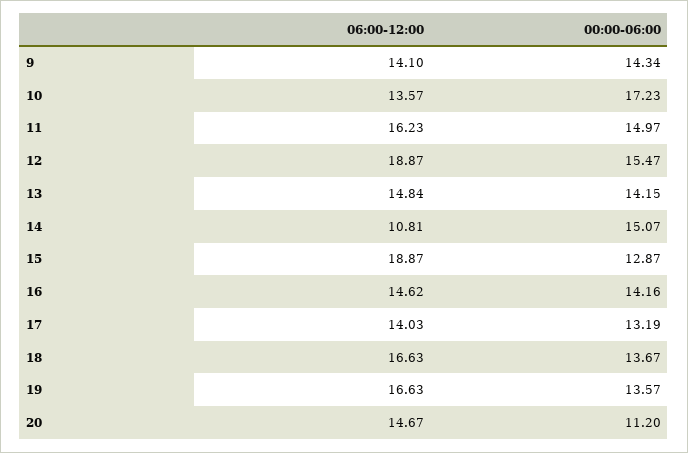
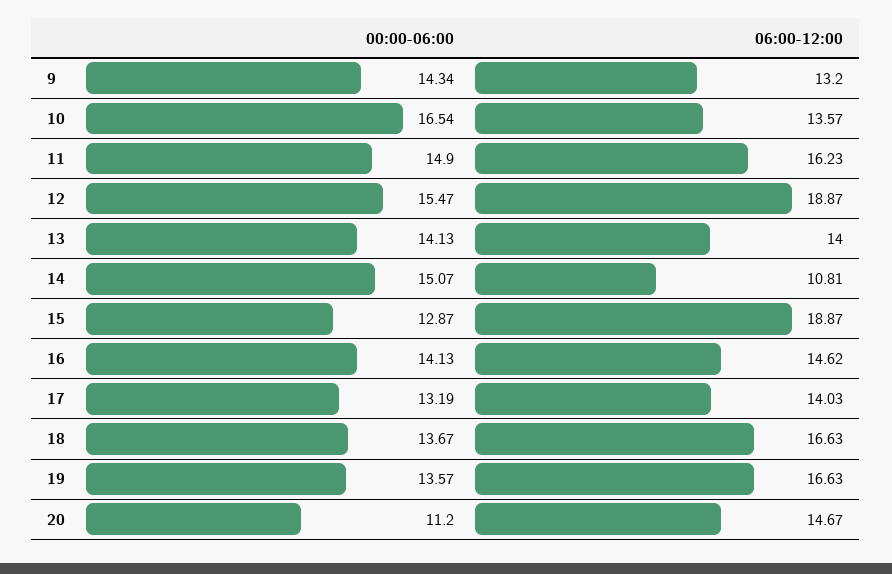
  {
    "06:00-12:00": {
-     "9": 14.1,
+     "9": 13.2,
      "10": 13.57,
      "11": 16.23,
      "12": 18.87,
-     "13": 14.84,
+     "13": 14,
      "14": 10.81,
      "15": 18.87,
      "16": 14.62,
      "17": 14.03,
      "18": 16.63,
      "19": 16.63,
      "20": 14.67
    },
    "00:00-06:00": {
      "9": 14.34,
-     "10": 17.23,
+     "10": 16.54,
-     "11": 14.97,
+     "11": 14.9,
      "12": 15.47,
-     "13": 14.15,
+     "13": 14.13,
      "14": 15.07,
      "15": 12.87,
-     "16": 14.16,
+     "16": 14.13,
      "17": 13.19,
      "18": 13.67,
      "19": 13.57,
      "20": 11.2
    }
  }

